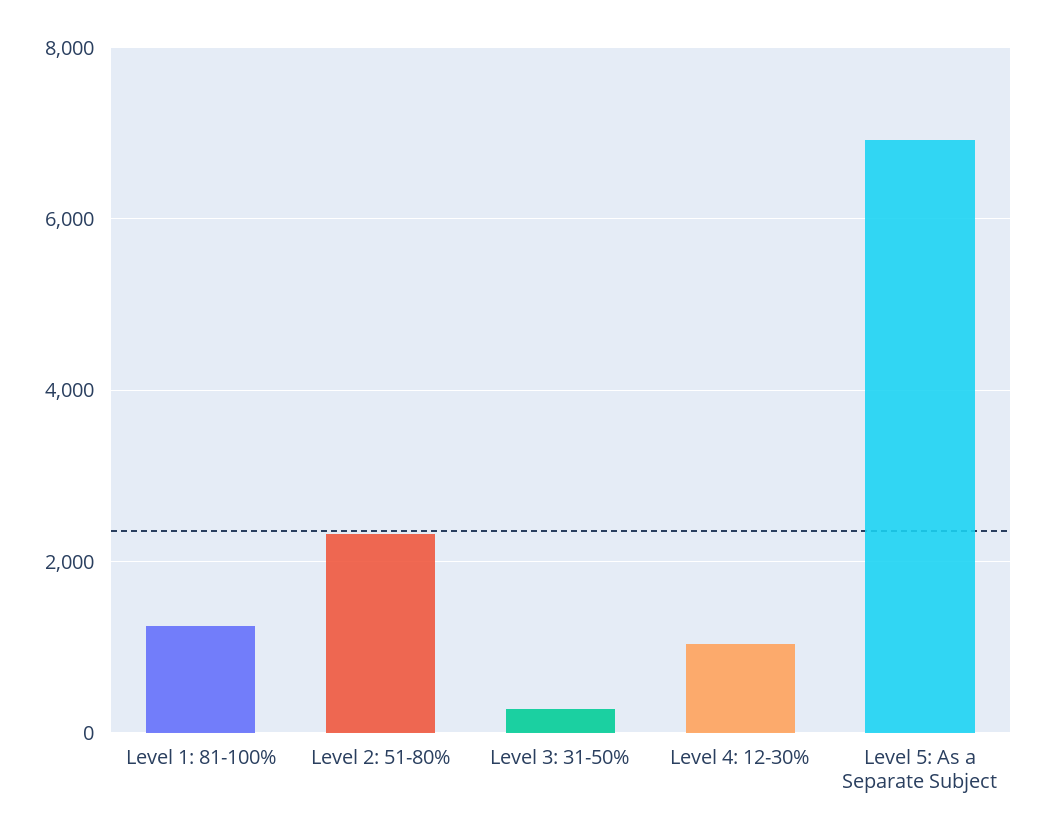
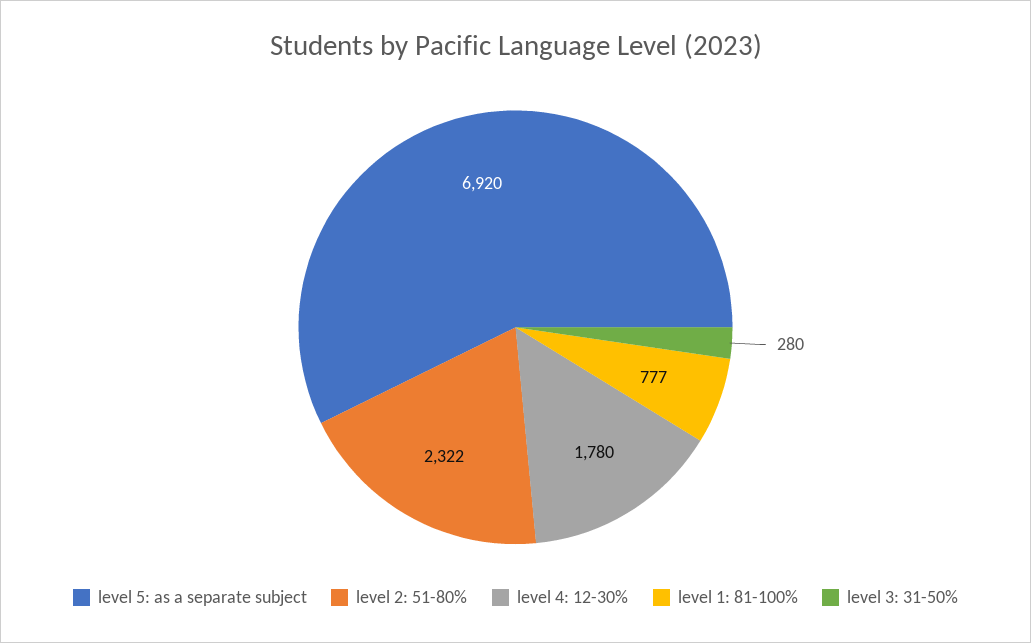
  {
-   "Level 1: 81-100%": 1200,
+   "Level 1: 81-100%": 777,
    "Level 2: 51-80%": 2322,
    "Level 3: 31-50%": 280,
-   "Level 4: 12-30%": 1000,
+   "Level 4: 12-30%": 1780,
    "Level 5: As a Separate Subject": 6920
  }

